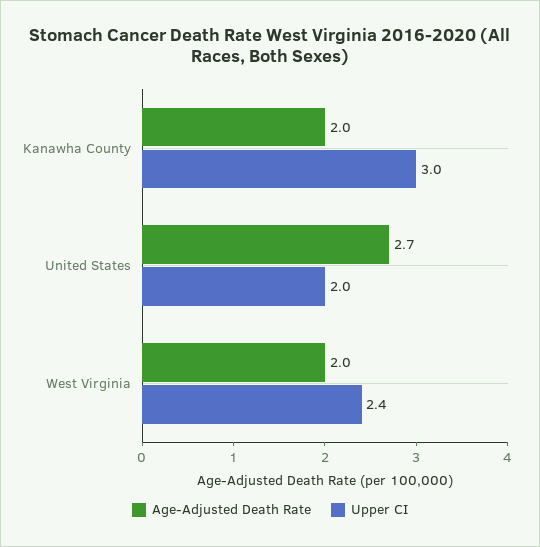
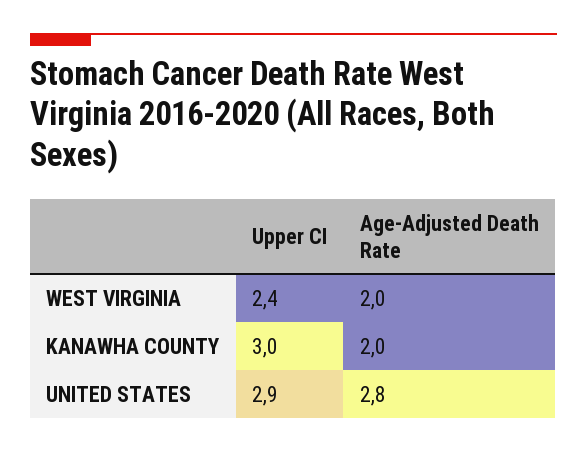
  {
    "Age-Adjusted Death Rate": {
      "Kanawha County": 2,
-     "United States": 2.7,
+     "United States": 2.8,
      "West Virginia": 2
    },
    "Upper CI": {
      "Kanawha County": 3,
-     "United States": 2,
+     "United States": 2.9,
      "West Virginia": 2.4
    }
  }

